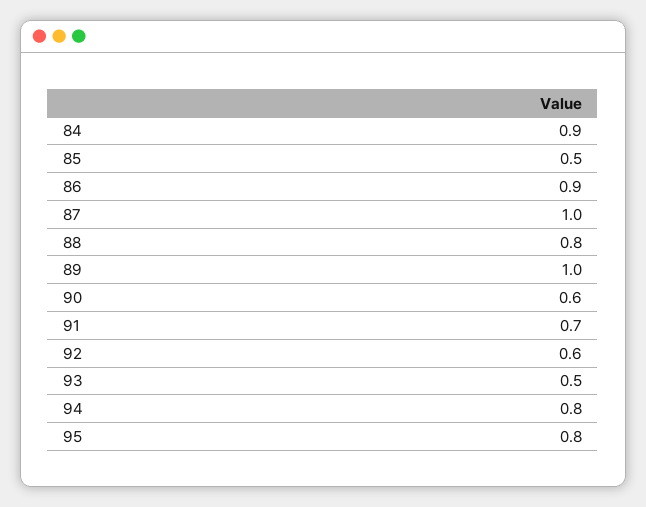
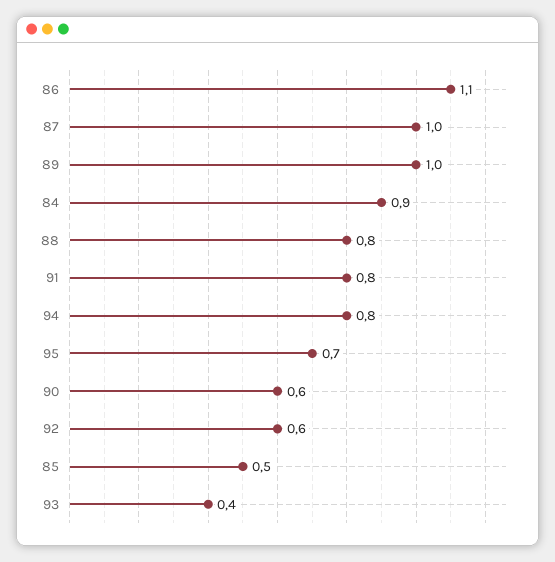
  {
    "84": 0.9,
    "85": 0.5,
-   "86": 0.9,
+   "86": 1.1,
    "87": 1,
    "88": 0.8,
    "89": 1,
    "90": 0.6,
-   "91": 0.7,
+   "91": 0.8,
    "92": 0.6,
-   "93": 0.5,
+   "93": 0.4,
    "94": 0.8,
-   "95": 0.8
+   "95": 0.7
  }

